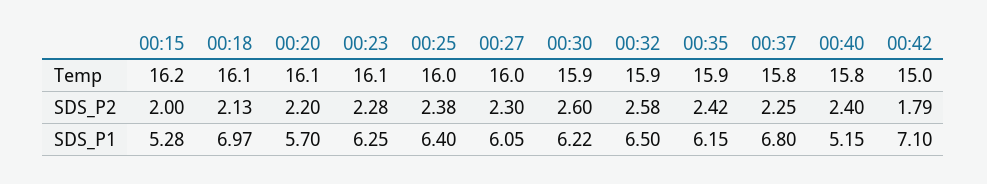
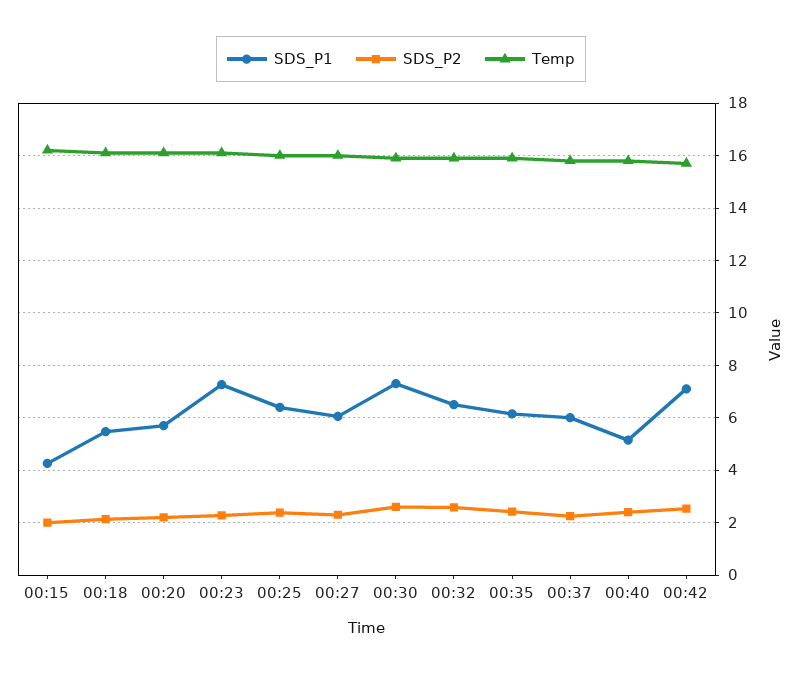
  {
    "Temp": {
      "00:15": 16.2,
      "00:18": 16.1,
      "00:20": 16.1,
      "00:23": 16.1,
      "00:25": 16,
      "00:27": 16,
      "00:30": 15.9,
      "00:32": 15.9,
      "00:35": 15.9,
      "00:37": 15.8,
      "00:40": 15.8,
-     "00:42": 15
+     "00:42": 15.75
    },
    "SDS_P2": {
      "00:15": 2,
      "00:18": 2.13,
      "00:20": 2.2,
      "00:23": 2.28,
      "00:25": 2.38,
      "00:27": 2.3,
      "00:30": 2.6,
      "00:32": 2.58,
      "00:35": 2.42,
      "00:37": 2.25,
      "00:40": 2.4,
-     "00:42": 1.79
+     "00:42": 2.5
    },
    "SDS_P1": {
-     "00:15": 5.28,
+     "00:15": 4.25,
-     "00:18": 6.97,
+     "00:18": 5.5,
      "00:20": 5.7,
-     "00:23": 6.25,
+     "00:23": 7.25,
      "00:25": 6.4,
      "00:27": 6.05,
-     "00:30": 6.22,
+     "00:30": 7.25,
      "00:32": 6.5,
      "00:35": 6.15,
-     "00:37": 6.8,
+     "00:37": 6,
      "00:40": 5.15,
      "00:42": 7.1
    }
  }

